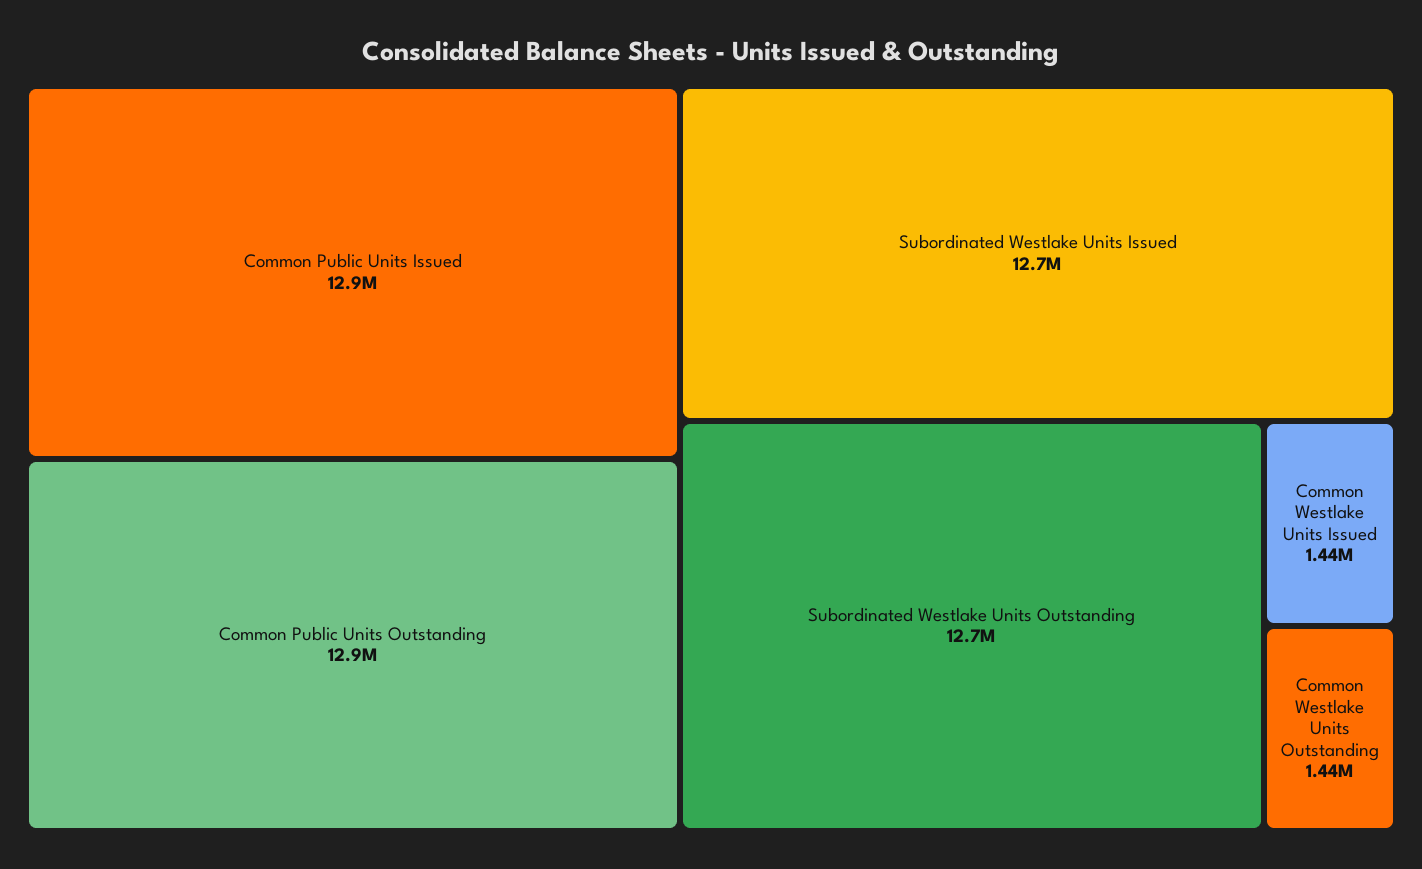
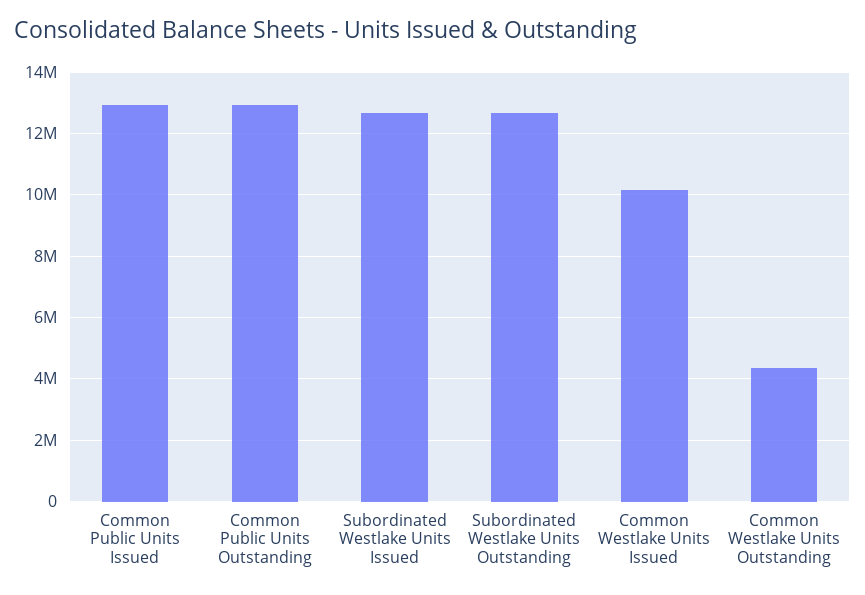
  {
    "Common Public Units Issued": 12900000,
    "Common Public Units Outstanding": 12900000,
    "Subordinated Westlake Units Issued": 12700000,
    "Subordinated Westlake Units Outstanding": 12700000,
-   "Common Westlake Units Issued": 1440000,
+   "Common Westlake Units Issued": 10200000,
-   "Common Westlake Units Outstanding": 1440000
+   "Common Westlake Units Outstanding": 4400000
  }

